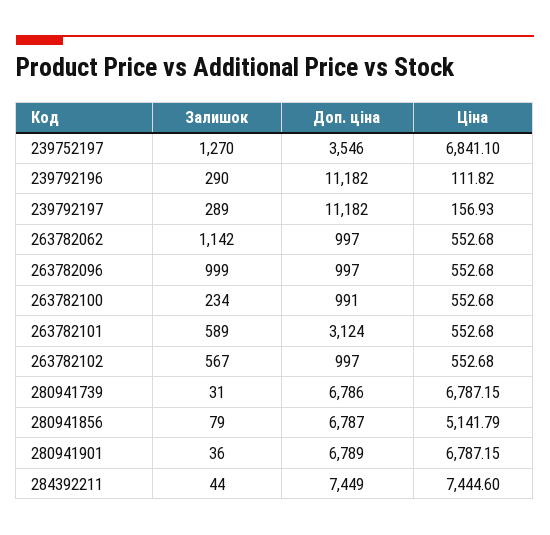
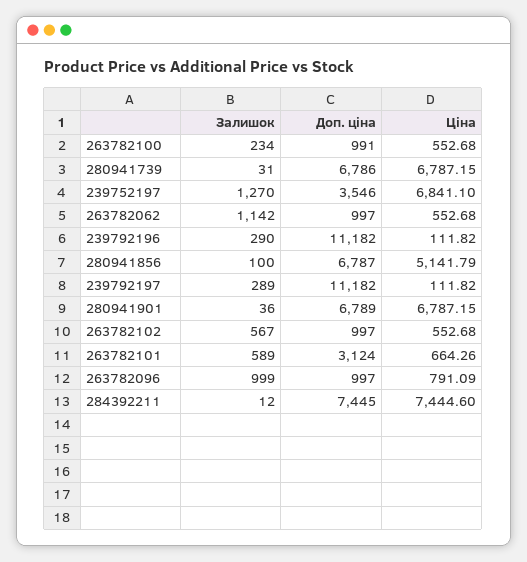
  {
    "Залишок": {
      "239752197": 1270,
      "239792196": 290,
      "239792197": 289,
      "263782062": 1142,
      "263782096": 999,
      "263782100": 234,
      "263782101": 589,
      "263782102": 567,
      "280941739": 31,
-     "280941856": 79,
+     "280941856": 100,
      "280941901": 36,
-     "284392211": 44
+     "284392211": 12
    },
    "Доп. ціна": {
      "239752197": 3546,
      "239792196": 11182,
      "239792197": 11182,
      "263782062": 997,
      "263782096": 997,
      "263782100": 991,
      "263782101": 3124,
      "263782102": 997,
      "280941739": 6786,
      "280941856": 6787,
      "280941901": 6789,
-     "284392211": 7449
+     "284392211": 7445
    },
    "Ціна": {
      "239752197": 6841.1,
      "239792196": 111.82,
-     "239792197": 156.93,
+     "239792197": 111.82,
      "263782062": 552.68,
-     "263782096": 552.68,
+     "263782096": 791.09,
      "263782100": 552.68,
-     "263782101": 552.68,
+     "263782101": 664.26,
      "263782102": 552.68,
      "280941739": 6787.15,
      "280941856": 5141.79,
      "280941901": 6787.15,
      "284392211": 7444.6
    }
  }

